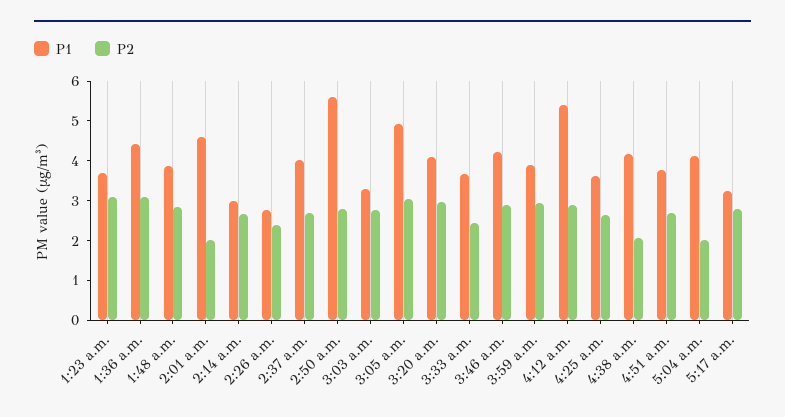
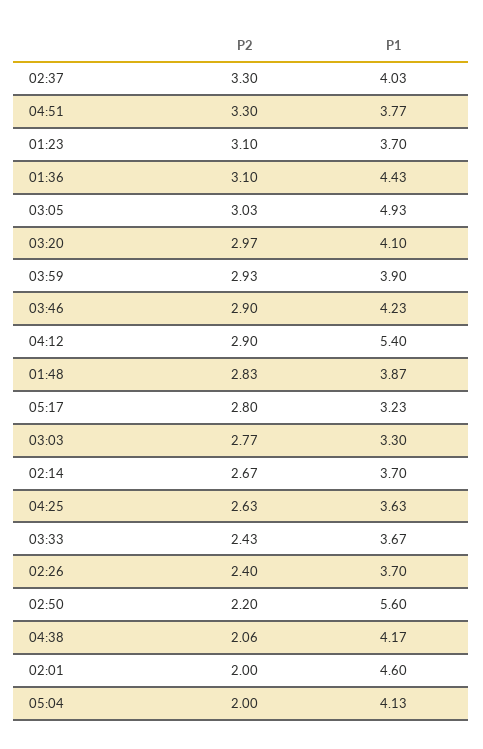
  {
    "P1": {
      "1:23 a.m.": 3.7,
      "1:36 a.m.": 4.43,
      "1:48 a.m.": 3.87,
      "2:01 a.m.": 4.6,
-     "2:14 a.m.": 3,
+     "2:14 a.m.": 3.7,
-     "2:26 a.m.": 2.75,
+     "2:26 a.m.": 3.7,
      "2:37 a.m.": 4.03,
      "2:50 a.m.": 5.6,
      "3:03 a.m.": 3.3,
      "3:05 a.m.": 4.93,
      "3:20 a.m.": 4.1,
      "3:33 a.m.": 3.67,
      "3:46 a.m.": 4.23,
      "3:59 a.m.": 3.9,
      "4:12 a.m.": 5.4,
      "4:25 a.m.": 3.63,
      "4:38 a.m.": 4.17,
      "4:51 a.m.": 3.77,
      "5:04 a.m.": 4.13,
      "5:17 a.m.": 3.23
    },
    "P2": {
      "1:23 a.m.": 3.1,
      "1:36 a.m.": 3.1,
      "1:48 a.m.": 2.83,
      "2:01 a.m.": 2,
      "2:14 a.m.": 2.67,
      "2:26 a.m.": 2.4,
-     "2:37 a.m.": 2.75,
+     "2:37 a.m.": 3.3,
-     "2:50 a.m.": 2.75,
+     "2:50 a.m.": 2.2,
      "3:03 a.m.": 2.77,
      "3:05 a.m.": 3.03,
      "3:20 a.m.": 2.97,
      "3:33 a.m.": 2.43,
      "3:46 a.m.": 2.9,
      "3:59 a.m.": 2.93,
      "4:12 a.m.": 2.9,
      "4:25 a.m.": 2.63,
      "4:38 a.m.": 2.06,
-     "4:51 a.m.": 2.75,
+     "4:51 a.m.": 3.3,
      "5:04 a.m.": 2,
      "5:17 a.m.": 2.8
    }
  }

